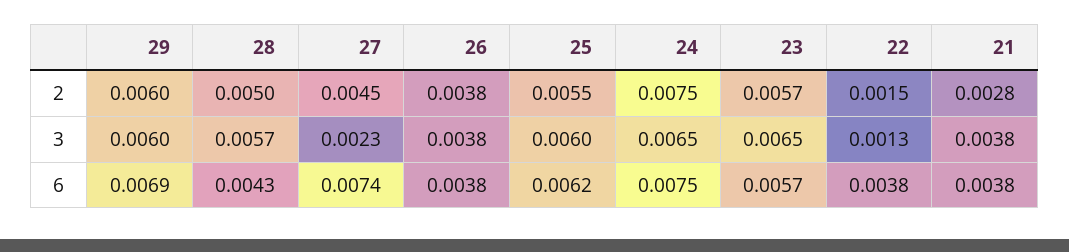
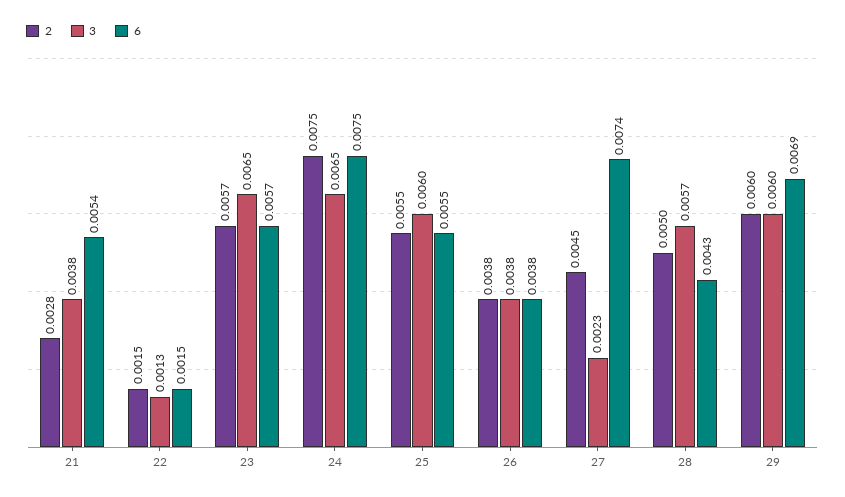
  {
    "2": {
      "29": 0.006,
      "28": 0.005,
      "27": 0.0045,
      "26": 0.0038,
      "25": 0.0055,
      "24": 0.0075,
      "23": 0.0057,
      "22": 0.0015,
      "21": 0.0028
    },
    "3": {
      "29": 0.006,
      "28": 0.0057,
      "27": 0.0023,
      "26": 0.0038,
      "25": 0.006,
      "24": 0.0065,
      "23": 0.0065,
      "22": 0.0013,
      "21": 0.0038
    },
    "6": {
      "29": 0.0069,
      "28": 0.0043,
      "27": 0.0074,
      "26": 0.0038,
-     "25": 0.0062,
+     "25": 0.0055,
      "24": 0.0075,
      "23": 0.0057,
-     "22": 0.0038,
+     "22": 0.0015,
-     "21": 0.0038
+     "21": 0.0054
    }
  }

